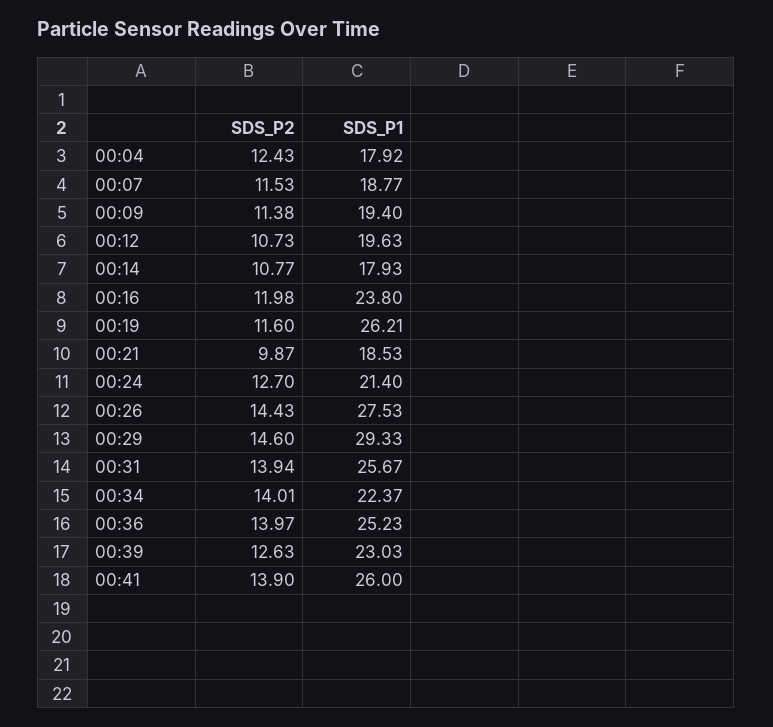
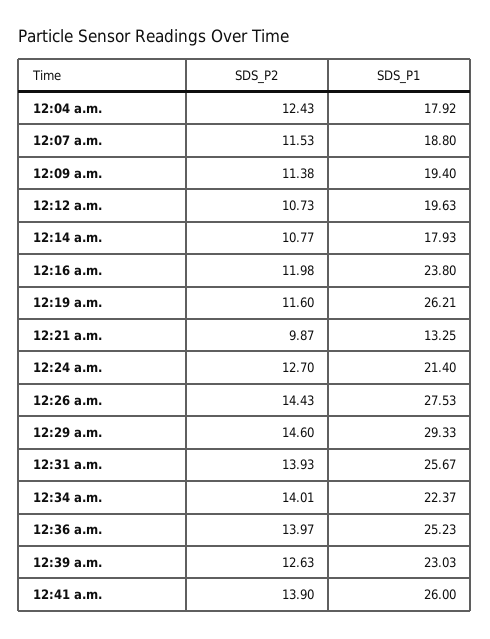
  {
    "SDS_P2": {
      "00:04": 12.43,
      "00:07": 11.53,
      "00:09": 11.38,
      "00:12": 10.73,
      "00:14": 10.77,
      "00:16": 11.98,
      "00:19": 11.6,
      "00:21": 9.87,
      "00:24": 12.7,
      "00:26": 14.43,
      "00:29": 14.6,
-     "00:31": 13.94,
+     "00:31": 13.93,
      "00:34": 14.01,
      "00:36": 13.97,
      "00:39": 12.63,
      "00:41": 13.9
    },
    "SDS_P1": {
      "00:04": 17.92,
-     "00:07": 18.77,
+     "00:07": 18.8,
      "00:09": 19.4,
      "00:12": 19.63,
      "00:14": 17.93,
      "00:16": 23.8,
      "00:19": 26.21,
-     "00:21": 18.53,
+     "00:21": 13.25,
      "00:24": 21.4,
      "00:26": 27.53,
      "00:29": 29.33,
      "00:31": 25.67,
      "00:34": 22.37,
      "00:36": 25.23,
      "00:39": 23.03,
      "00:41": 26
    }
  }

